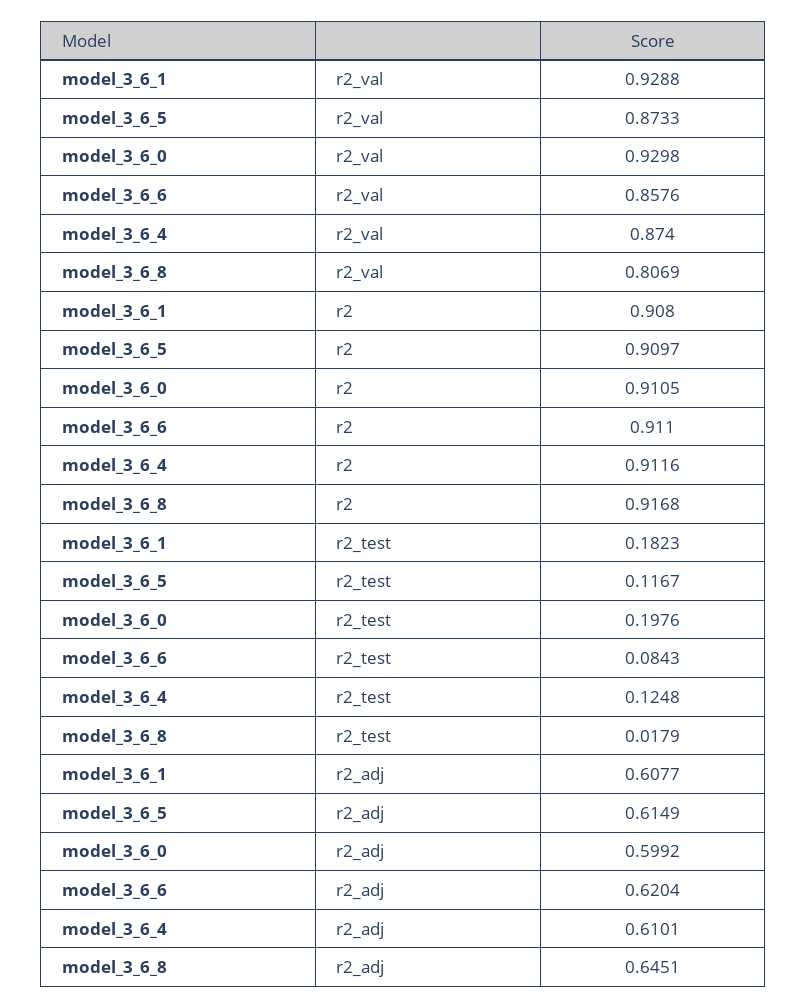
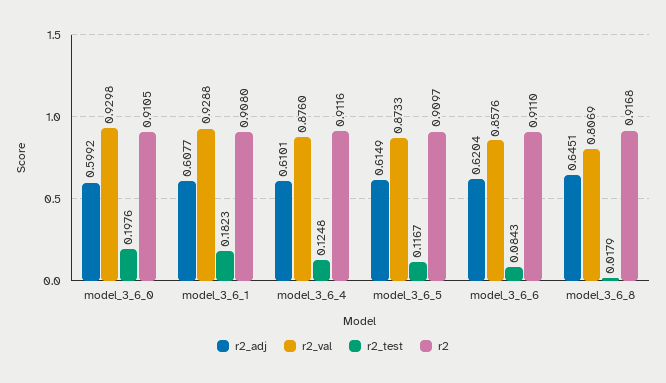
  {
    "r2_val": {
      "model_3_6_1": 0.9288,
      "model_3_6_5": 0.8733,
      "model_3_6_0": 0.9298,
      "model_3_6_6": 0.8576,
-     "model_3_6_4": 0.874,
+     "model_3_6_4": 0.876,
      "model_3_6_8": 0.8069
    },
    "r2": {
      "model_3_6_1": 0.908,
      "model_3_6_5": 0.9097,
      "model_3_6_0": 0.9105,
      "model_3_6_6": 0.911,
      "model_3_6_4": 0.9116,
      "model_3_6_8": 0.9168
    },
    "r2_test": {
      "model_3_6_1": 0.1823,
      "model_3_6_5": 0.1167,
      "model_3_6_0": 0.1976,
      "model_3_6_6": 0.0843,
      "model_3_6_4": 0.1248,
      "model_3_6_8": 0.0179
    },
    "r2_adj": {
      "model_3_6_1": 0.6077,
      "model_3_6_5": 0.6149,
      "model_3_6_0": 0.5992,
      "model_3_6_6": 0.6204,
      "model_3_6_4": 0.6101,
      "model_3_6_8": 0.6451
    }
  }

